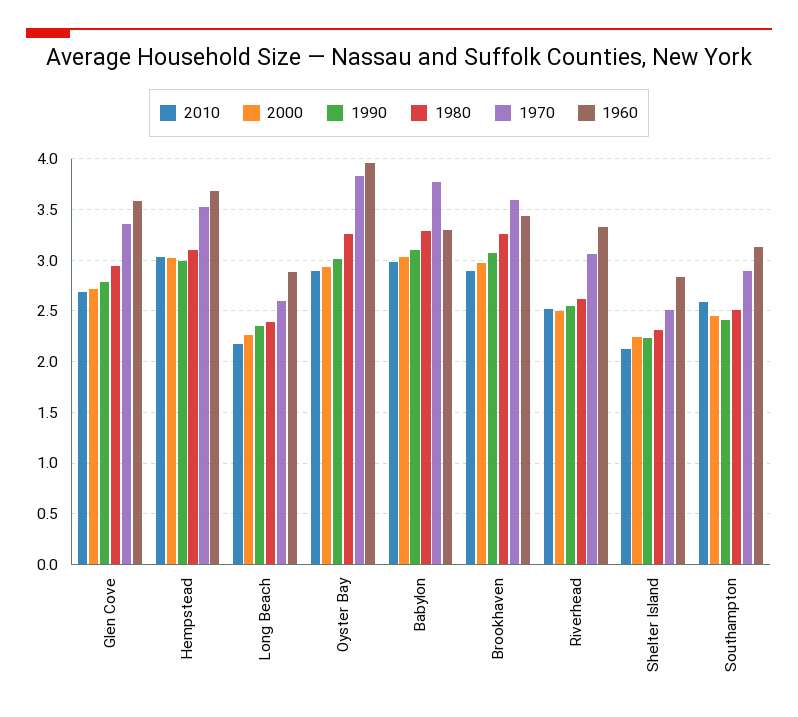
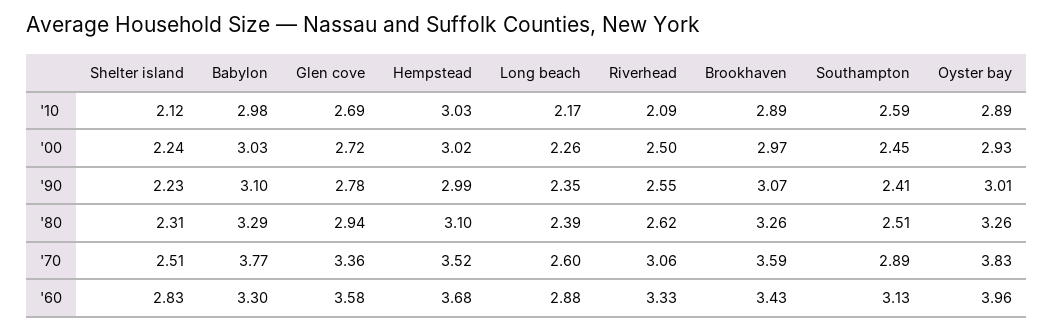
  {
    "2010": {
      "Glen Cove": 2.69,
      "Hempstead": 3.03,
      "Long Beach": 2.17,
      "Oyster Bay": 2.89,
      "Babylon": 2.98,
      "Brookhaven": 2.89,
-     "Riverhead": 2.5,
+     "Riverhead": 2.09,
      "Shelter Island": 2.12,
      "Southampton": 2.59
    },
    "2000": {
      "Glen Cove": 2.72,
      "Hempstead": 3.02,
      "Long Beach": 2.26,
      "Oyster Bay": 2.93,
      "Babylon": 3.03,
      "Brookhaven": 2.97,
      "Riverhead": 2.5,
      "Shelter Island": 2.24,
      "Southampton": 2.45
    },
    "1990": {
      "Glen Cove": 2.78,
      "Hempstead": 2.99,
      "Long Beach": 2.35,
      "Oyster Bay": 3.01,
      "Babylon": 3.1,
      "Brookhaven": 3.07,
      "Riverhead": 2.55,
      "Shelter Island": 2.23,
      "Southampton": 2.41
    },
    "1980": {
      "Glen Cove": 2.94,
      "Hempstead": 3.1,
      "Long Beach": 2.39,
      "Oyster Bay": 3.26,
      "Babylon": 3.29,
      "Brookhaven": 3.26,
      "Riverhead": 2.62,
      "Shelter Island": 2.31,
      "Southampton": 2.51
    },
    "1970": {
      "Glen Cove": 3.36,
      "Hempstead": 3.52,
      "Long Beach": 2.6,
      "Oyster Bay": 3.83,
      "Babylon": 3.77,
      "Brookhaven": 3.59,
      "Riverhead": 3.06,
      "Shelter Island": 2.51,
      "Southampton": 2.89
    },
    "1960": {
      "Glen Cove": 3.58,
      "Hempstead": 3.68,
      "Long Beach": 2.88,
      "Oyster Bay": 3.96,
      "Babylon": 3.3,
      "Brookhaven": 3.43,
      "Riverhead": 3.33,
      "Shelter Island": 2.83,
      "Southampton": 3.13
    }
  }

